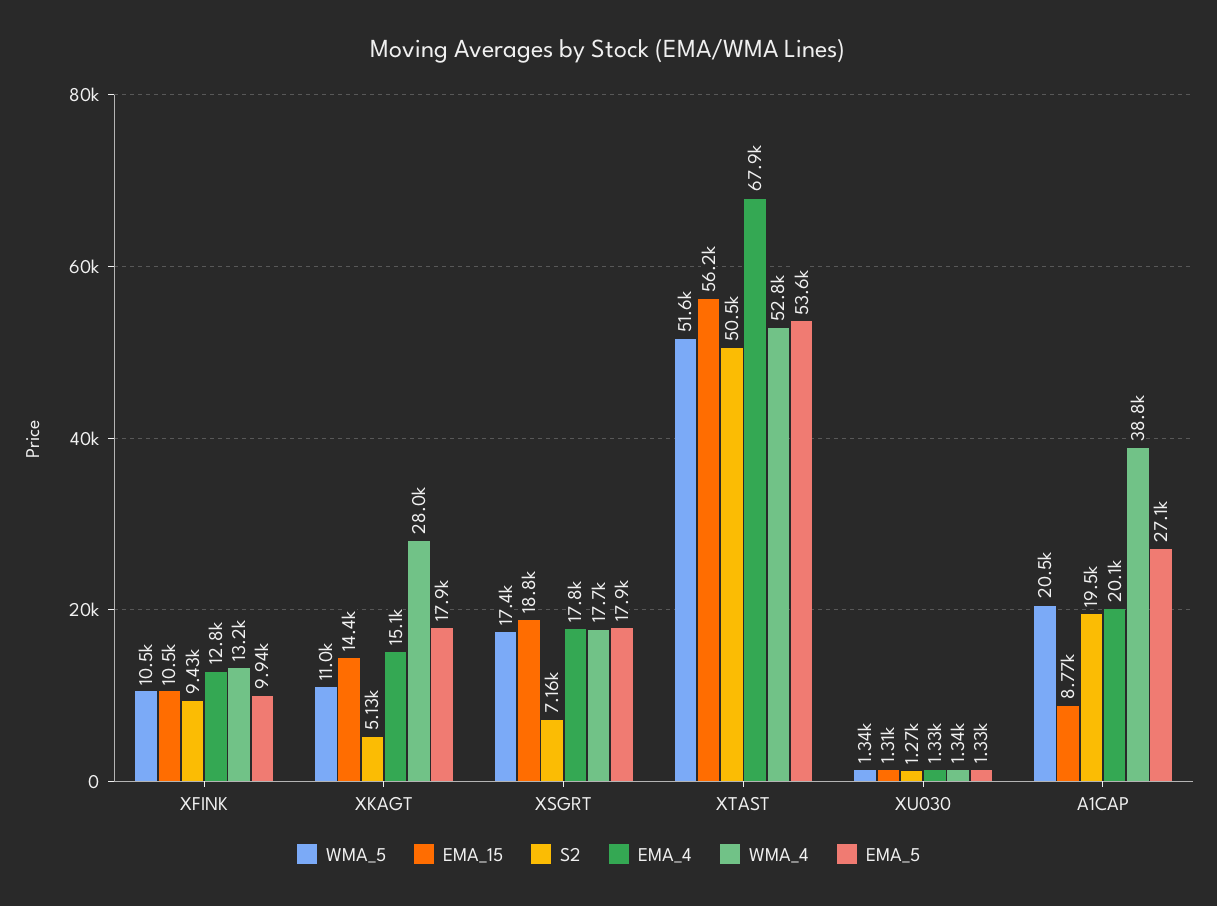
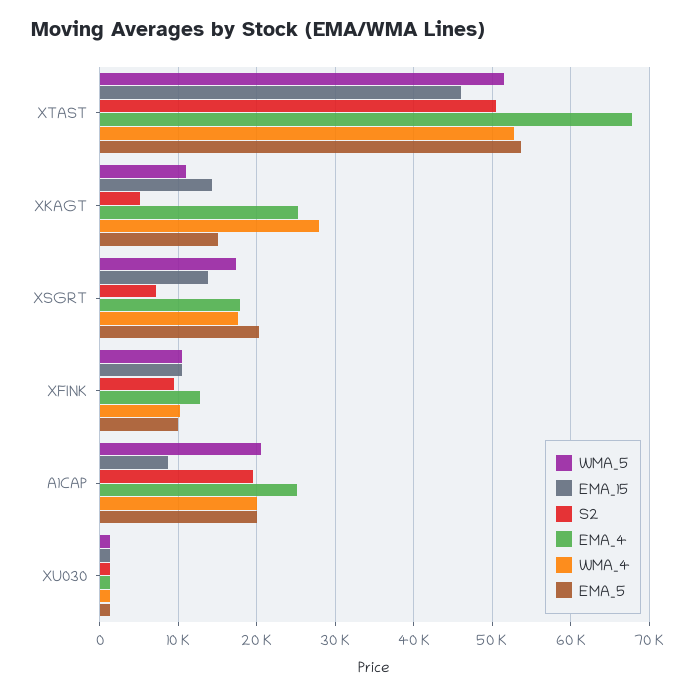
  {
    "WMA_5": {
      "XFINK": 10500,
      "XKAGT": 11000,
      "XSGRT": 17400,
      "XTAST": 51600,
      "XU030": 1340,
      "A1CAP": 20500
    },
    "EMA_15": {
      "XFINK": 10500,
      "XKAGT": 14400,
-     "XSGRT": 18800,
+     "XSGRT": 14000,
-     "XTAST": 56200,
+     "XTAST": 46000,
      "XU030": 1310,
      "A1CAP": 8770
    },
    "S2": {
      "XFINK": 9430,
      "XKAGT": 5130,
      "XSGRT": 7160,
      "XTAST": 50500,
      "XU030": 1270,
      "A1CAP": 19500
    },
    "EMA_4": {
      "XFINK": 12800,
-     "XKAGT": 15100,
+     "XKAGT": 25000,
      "XSGRT": 17800,
      "XTAST": 67900,
      "XU030": 1330,
-     "A1CAP": 20100
+     "A1CAP": 25000
    },
    "WMA_4": {
-     "XFINK": 13200,
+     "XFINK": 10000,
      "XKAGT": 28000,
      "XSGRT": 17700,
      "XTAST": 52800,
      "XU030": 1340,
-     "A1CAP": 38800
+     "A1CAP": 20000
    },
    "EMA_5": {
      "XFINK": 9940,
-     "XKAGT": 17900,
+     "XKAGT": 15000,
-     "XSGRT": 17900,
+     "XSGRT": 20000,
      "XTAST": 53600,
      "XU030": 1330,
-     "A1CAP": 27100
+     "A1CAP": 20000
    }
  }

